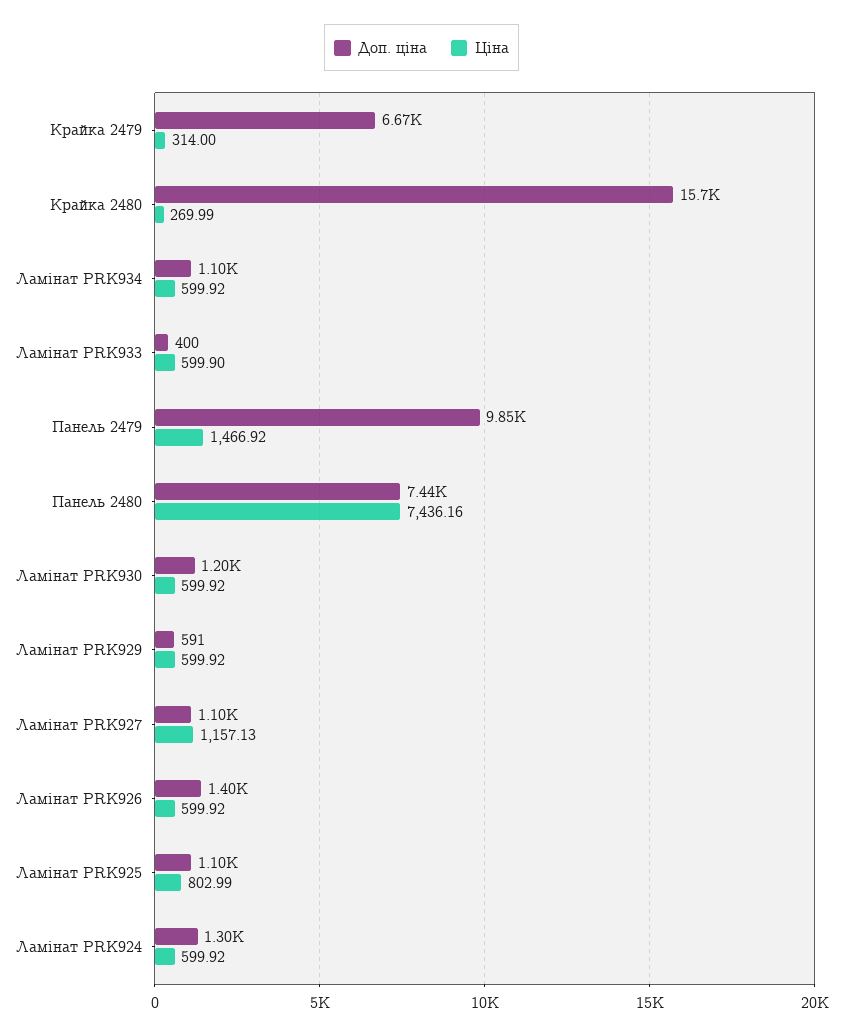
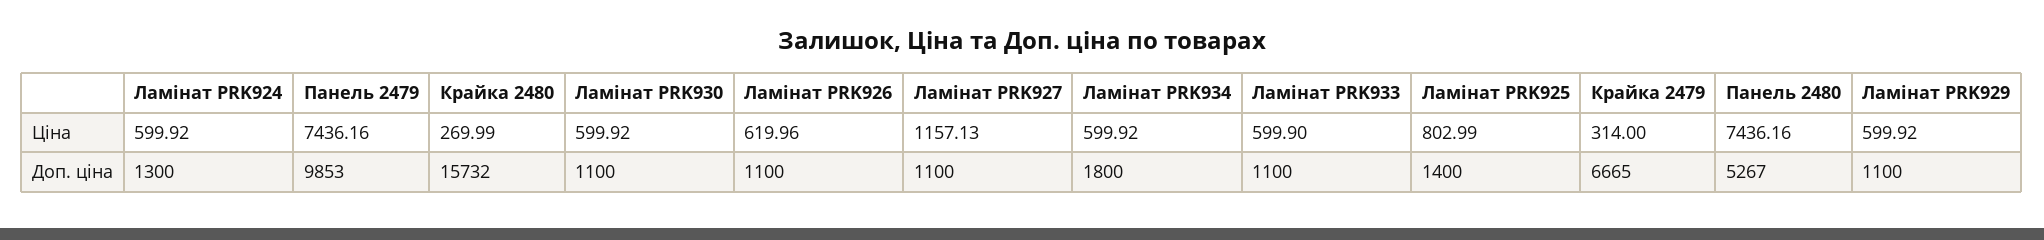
  {
    "Доп. ціна": {
      "Крайка 2479": 6665,
      "Крайка 2480": 15732,
-     "Ламінат PRK934": 1100,
+     "Ламінат PRK934": 1800,
-     "Ламінат PRK933": 400,
+     "Ламінат PRK933": 1100,
      "Панель 2479": 9853,
-     "Панель 2480": 7440,
+     "Панель 2480": 5267,
-     "Ламінат PRK930": 1200,
+     "Ламінат PRK930": 1100,
-     "Ламінат PRK929": 591,
+     "Ламінат PRK929": 1100,
      "Ламінат PRK927": 1100,
-     "Ламінат PRK926": 1400,
+     "Ламінат PRK926": 1100,
-     "Ламінат PRK925": 1100,
+     "Ламінат PRK925": 1400,
      "Ламінат PRK924": 1300
    },
    "Ціна": {
      "Крайка 2479": 314,
      "Крайка 2480": 269.99,
      "Ламінат PRK934": 599.92,
      "Ламінат PRK933": 599.9,
-     "Панель 2479": 1466.92,
+     "Панель 2479": 7436.16,
      "Панель 2480": 7436.16,
      "Ламінат PRK930": 599.92,
      "Ламінат PRK929": 599.92,
      "Ламінат PRK927": 1157.13,
-     "Ламінат PRK926": 599.92,
+     "Ламінат PRK926": 619.96,
      "Ламінат PRK925": 802.99,
      "Ламінат PRK924": 599.92
    }
  }

